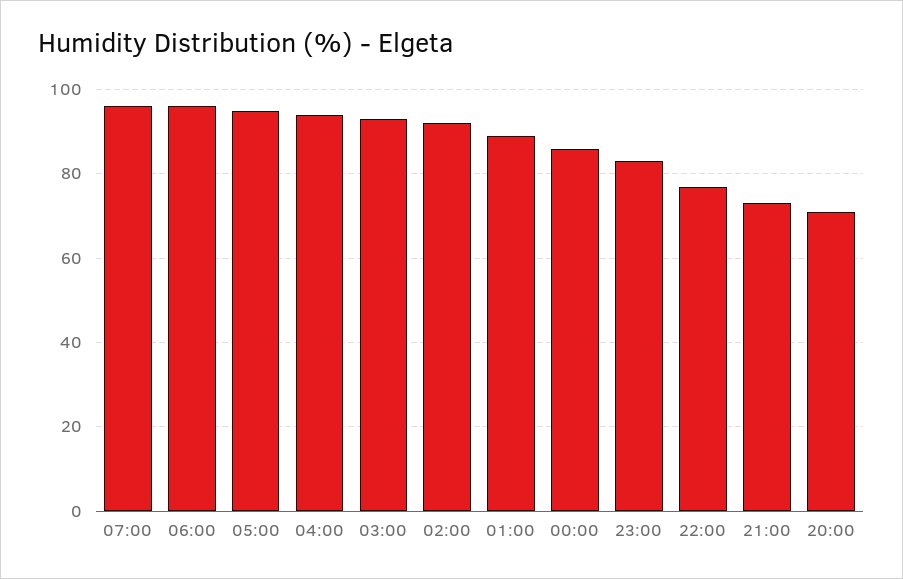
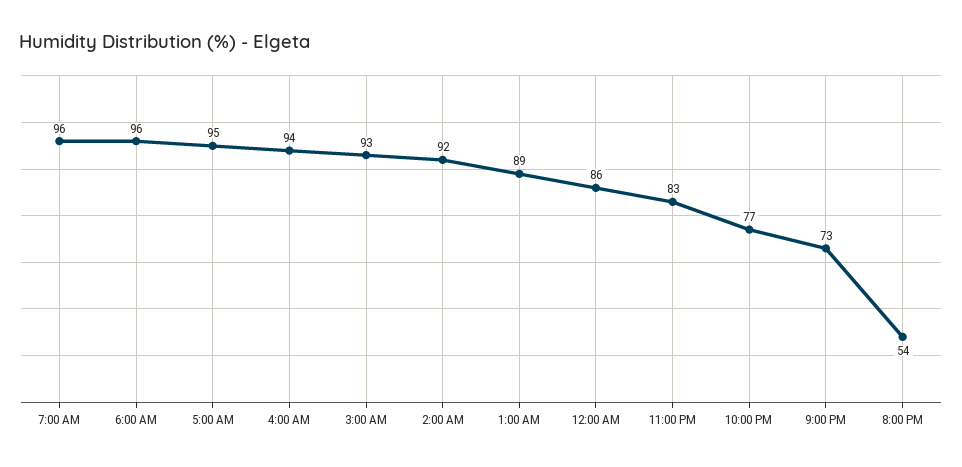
  {
    "07:00": 96,
    "06:00": 96,
    "05:00": 95,
    "04:00": 94,
    "03:00": 93,
    "02:00": 92,
    "01:00": 89,
    "00:00": 86,
    "23:00": 83,
    "22:00": 77,
    "21:00": 73,
-   "20:00": 70
+   "20:00": 54
  }

